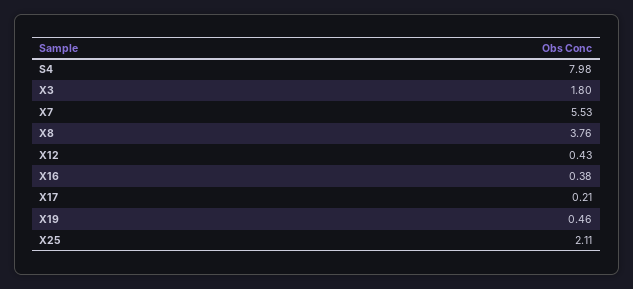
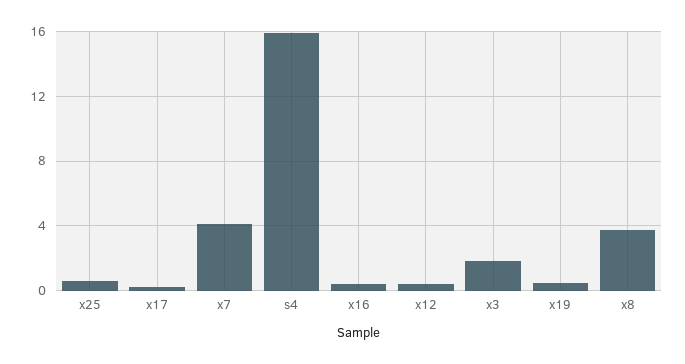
  {
-   "S4": 7.98,
+   "S4": 16,
    "X3": 1.8,
-   "X7": 5.53,
+   "X7": 4,
    "X8": 3.76,
    "X12": 0.43,
    "X16": 0.38,
    "X17": 0.21,
    "X19": 0.46,
-   "X25": 2.11
+   "X25": 0.5
  }

